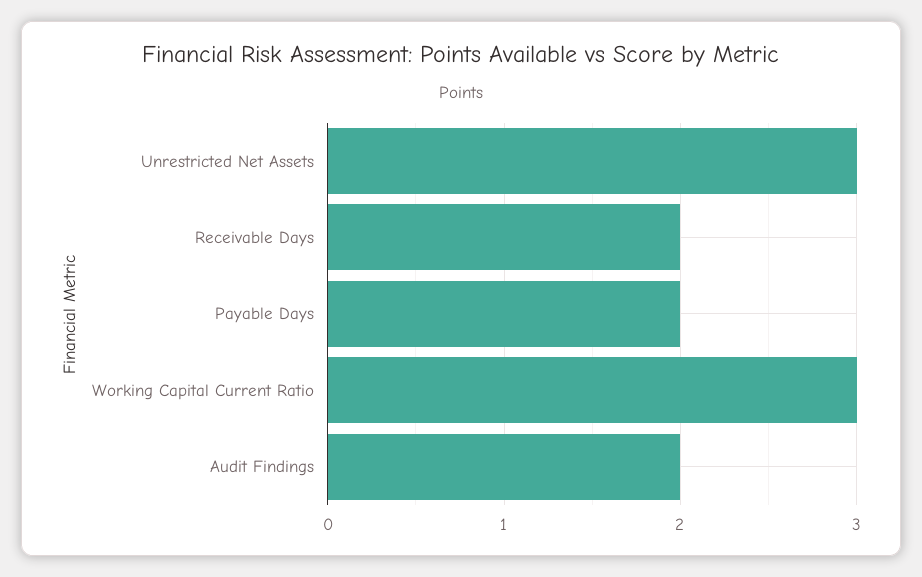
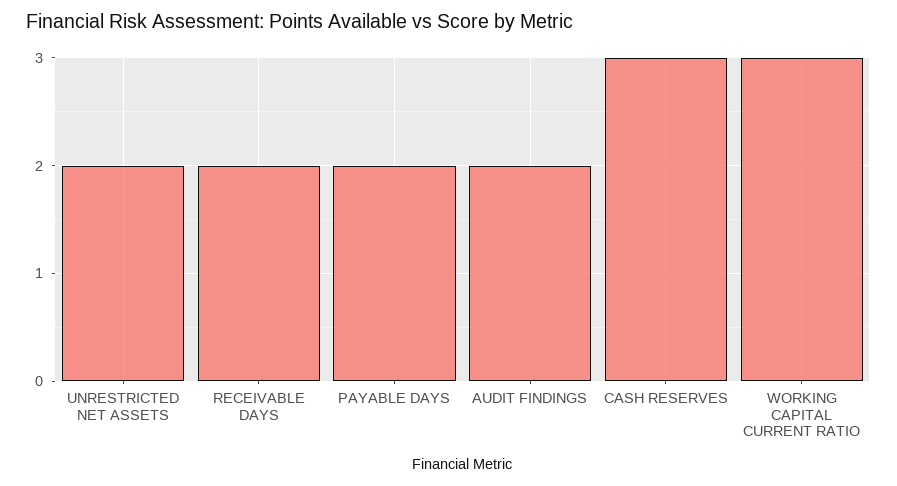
  {
-   "Unrestricted Net Assets": 3,
+   "Unrestricted Net Assets": 2,
    "Receivable Days": 2,
    "Payable Days": 2,
    "Working Capital Current Ratio": 3,
-   "Audit Findings": 2
+   "Audit Findings": 2,
+   "CASH RESERVES": 3
  }

